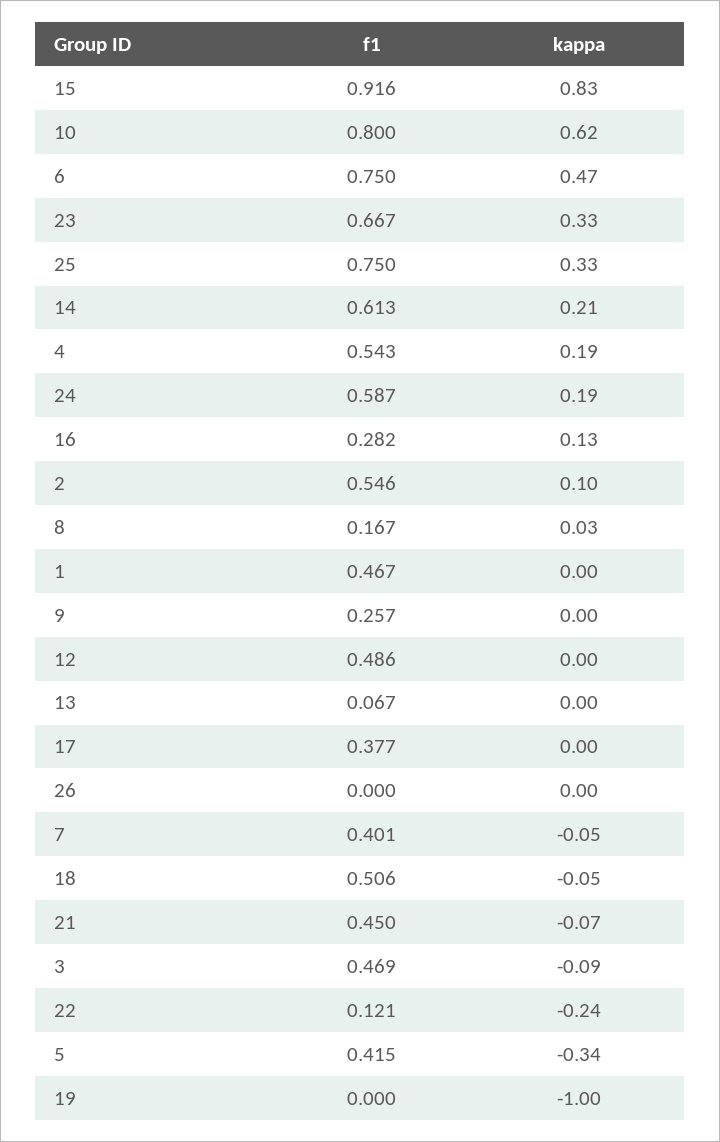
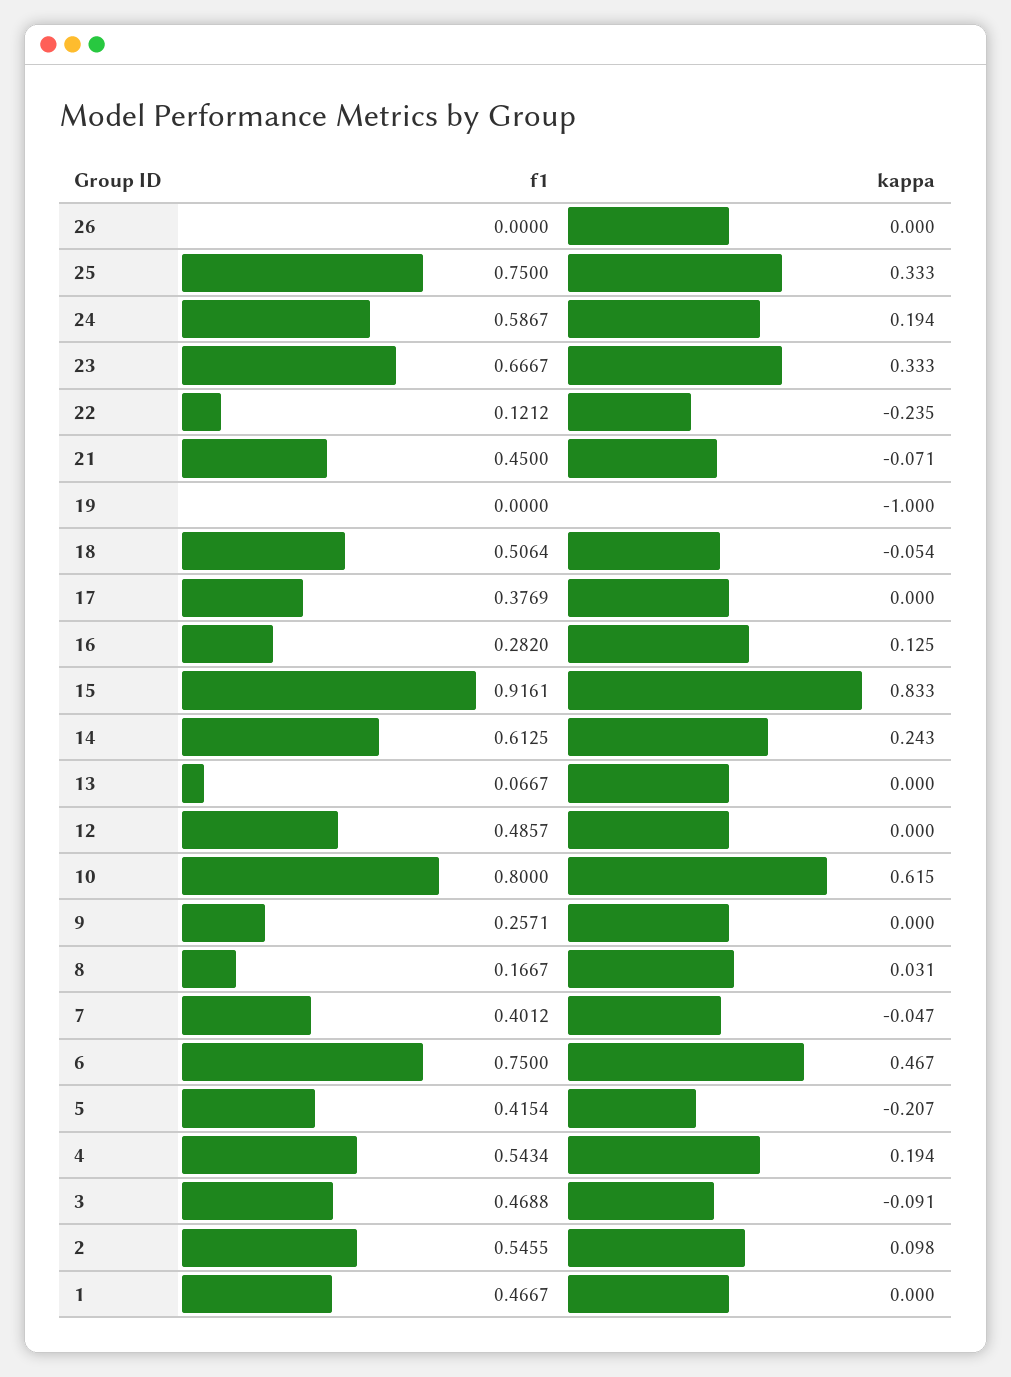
  {
    "f1": {
      "15": 0.9161,
      "10": 0.8,
      "6": 0.75,
      "23": 0.6667,
      "25": 0.75,
      "14": 0.6125,
      "4": 0.5434,
      "24": 0.5867,
      "16": 0.282,
      "2": 0.5455,
      "8": 0.1667,
      "1": 0.4667,
      "9": 0.2571,
      "12": 0.4857,
      "13": 0.0667,
      "17": 0.3769,
      "26": 0,
      "7": 0.4012,
      "18": 0.5064,
      "21": 0.45,
      "3": 0.4688,
      "22": 0.1212,
      "5": 0.4154,
      "19": 0
    },
    "kappa": {
      "15": 0.833,
      "10": 0.615,
      "6": 0.467,
      "23": 0.333,
      "25": 0.333,
-     "14": 0.21,
+     "14": 0.243,
      "4": 0.194,
      "24": 0.194,
      "16": 0.125,
      "2": 0.098,
      "8": 0.031,
      "1": 0,
      "9": 0,
      "12": 0,
      "13": 0,
      "17": 0,
      "26": 0,
      "7": -0.047,
      "18": -0.054,
      "21": -0.071,
      "3": -0.091,
      "22": -0.235,
-     "5": -0.34,
+     "5": -0.207,
      "19": -1
    }
  }

